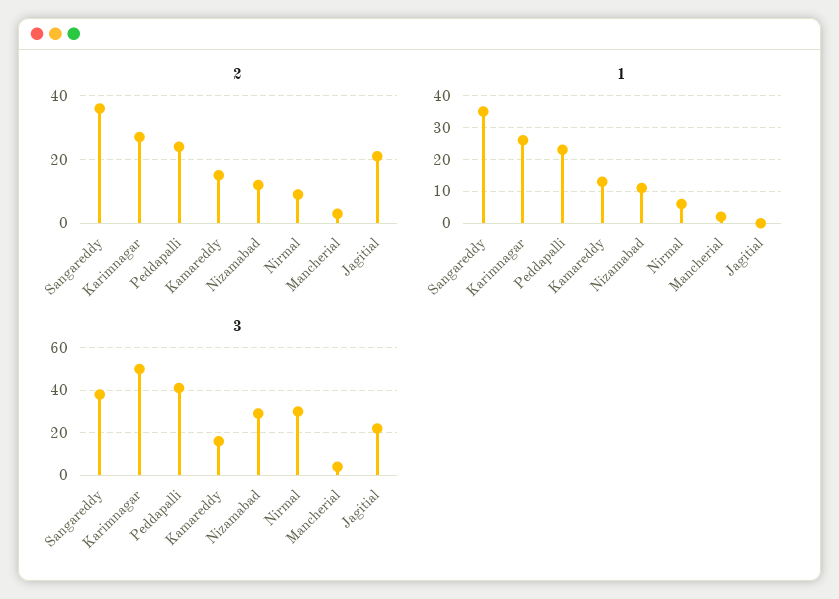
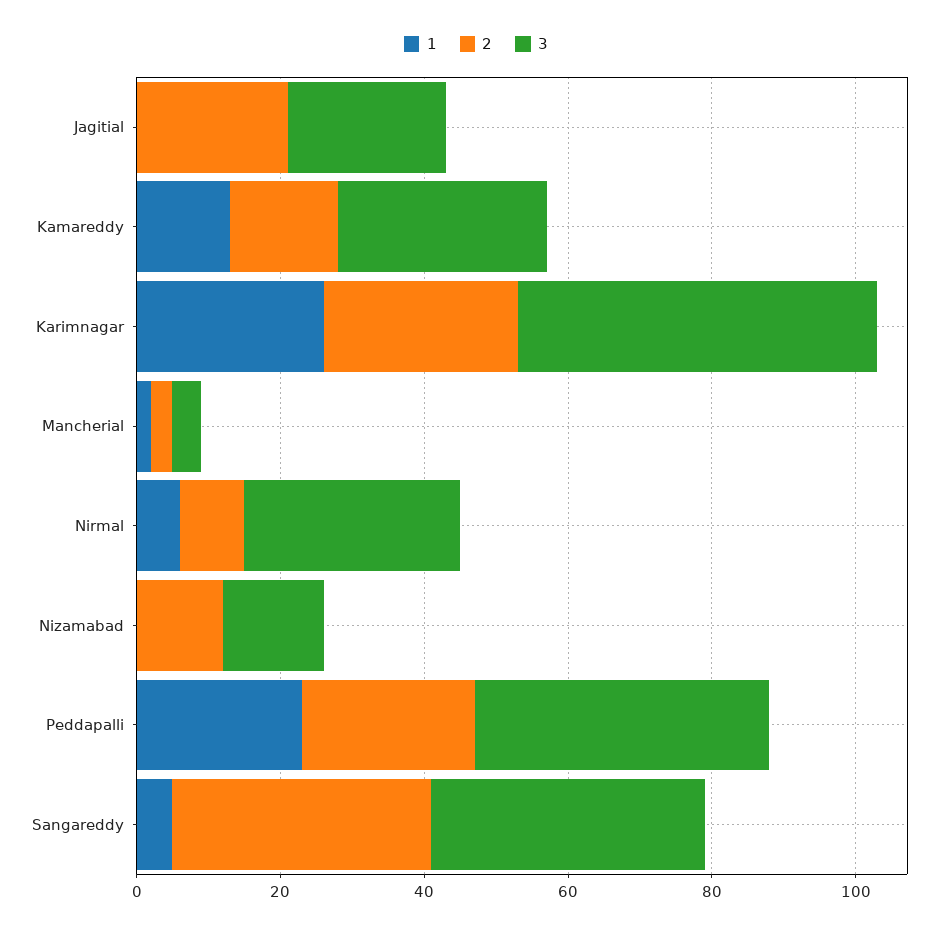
  {
    "2": {
      "Sangareddy": 35,
      "Karimnagar": 25,
      "Peddapalli": 25,
      "Kamareddy": 15,
      "Nizamabad": 10,
      "Nirmal": 10,
      "Mancherial": 5,
      "Jagitial": 20
    },
    "1": {
-     "Sangareddy": 35,
+     "Sangareddy": 5,
      "Karimnagar": 25,
      "Peddapalli": 25,
      "Kamareddy": 15,
-     "Nizamabad": 10,
+     "Nizamabad": 0,
      "Nirmal": 5,
      "Mancherial": 0,
      "Jagitial": 0
    },
    "3": {
      "Sangareddy": 40,
      "Karimnagar": 50,
      "Peddapalli": 40,
-     "Kamareddy": 15,
+     "Kamareddy": 30,
-     "Nizamabad": 30,
+     "Nizamabad": 15,
      "Nirmal": 30,
      "Mancherial": 5,
      "Jagitial": 20
    }
  }

